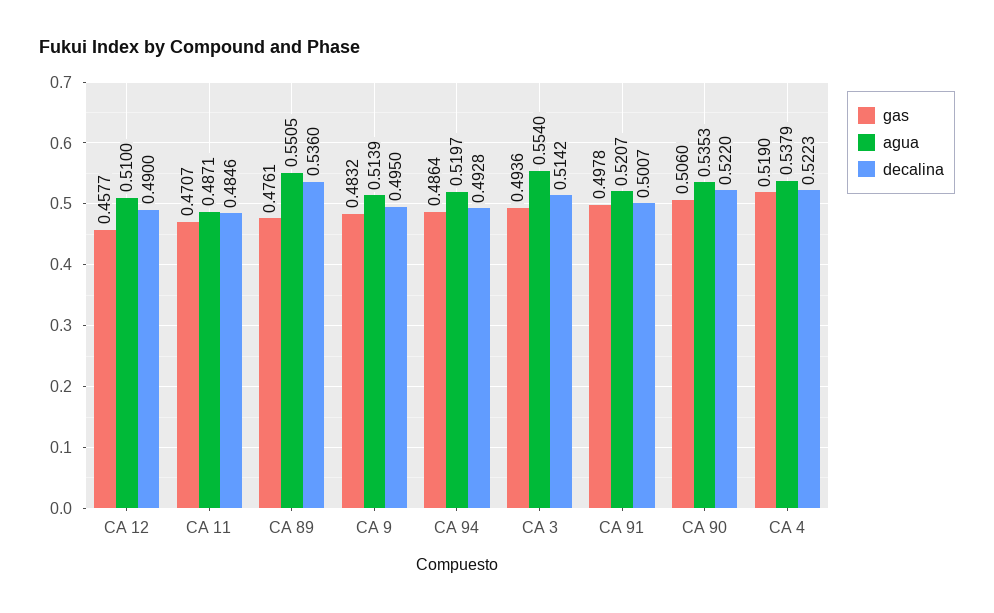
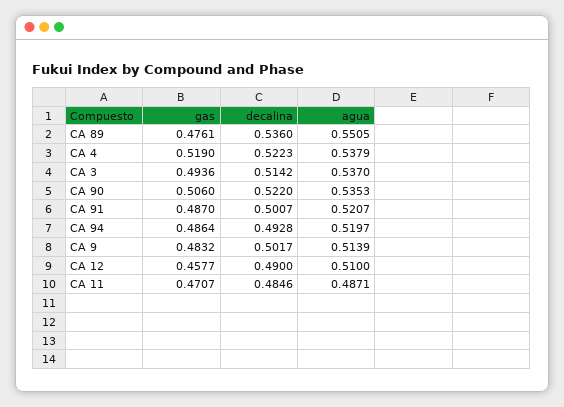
  {
    "gas": {
      "CA 12": 0.4577,
      "CA 11": 0.4707,
      "CA 89": 0.4761,
      "CA 9": 0.4832,
      "CA 94": 0.4864,
      "CA 3": 0.4936,
-     "CA 91": 0.4978,
+     "CA 91": 0.487,
      "CA 90": 0.506,
      "CA 4": 0.519
    },
    "agua": {
      "CA 12": 0.51,
      "CA 11": 0.4871,
      "CA 89": 0.5505,
      "CA 9": 0.5139,
      "CA 94": 0.5197,
-     "CA 3": 0.554,
+     "CA 3": 0.537,
      "CA 91": 0.5207,
      "CA 90": 0.5353,
      "CA 4": 0.5379
    },
    "decalina": {
      "CA 12": 0.49,
      "CA 11": 0.4846,
      "CA 89": 0.536,
-     "CA 9": 0.495,
+     "CA 9": 0.5017,
      "CA 94": 0.4928,
      "CA 3": 0.5142,
      "CA 91": 0.5007,
      "CA 90": 0.522,
      "CA 4": 0.5223
    }
  }

